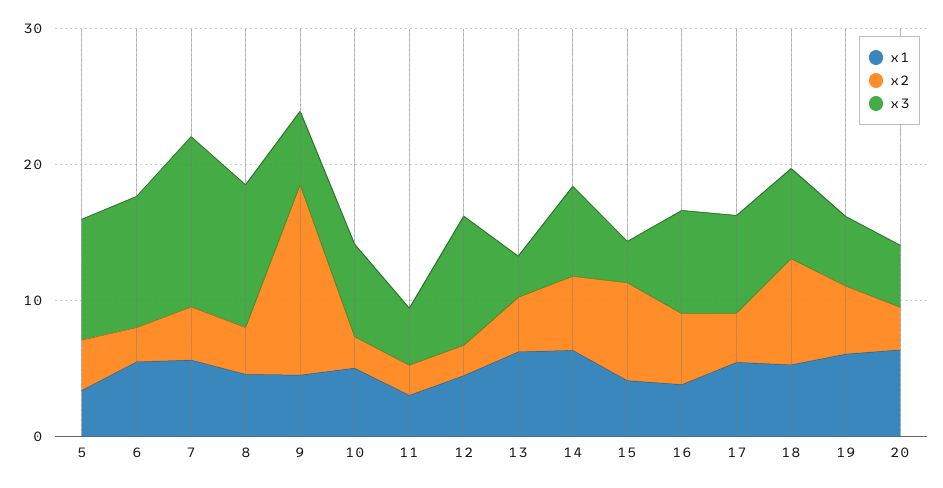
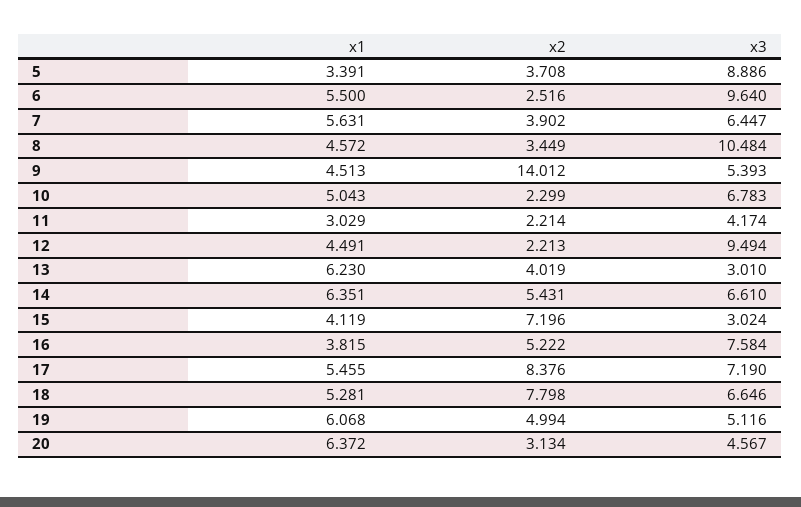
  {
    "x1": {
      "5": 3.391,
      "6": 5.5,
      "7": 5.631,
      "8": 4.572,
      "9": 4.513,
      "10": 5.043,
      "11": 3.029,
      "12": 4.491,
      "13": 6.23,
      "14": 6.351,
      "15": 4.119,
      "16": 3.815,
      "17": 5.455,
      "18": 5.281,
      "19": 6.068,
      "20": 6.372
    },
    "x2": {
      "5": 3.708,
      "6": 2.516,
      "7": 3.902,
      "8": 3.449,
      "9": 14.012,
      "10": 2.299,
      "11": 2.214,
      "12": 2.213,
      "13": 4.019,
      "14": 5.431,
      "15": 7.196,
      "16": 5.222,
-     "17": 4,
+     "17": 8.376,
      "18": 7.798,
      "19": 4.994,
      "20": 3.134
    },
    "x3": {
      "5": 8.886,
      "6": 9.64,
-     "7": 12,
+     "7": 6.447,
      "8": 10.484,
      "9": 5.393,
      "10": 6.783,
      "11": 4.174,
      "12": 9.494,
      "13": 3.01,
      "14": 6.61,
      "15": 3.024,
      "16": 7.584,
      "17": 7.19,
      "18": 6.646,
      "19": 5.116,
      "20": 4.567
    }
  }

